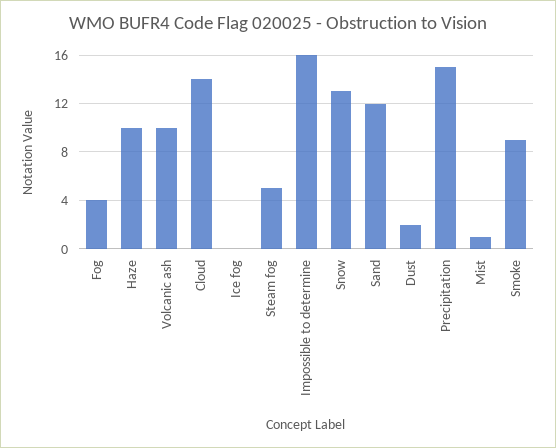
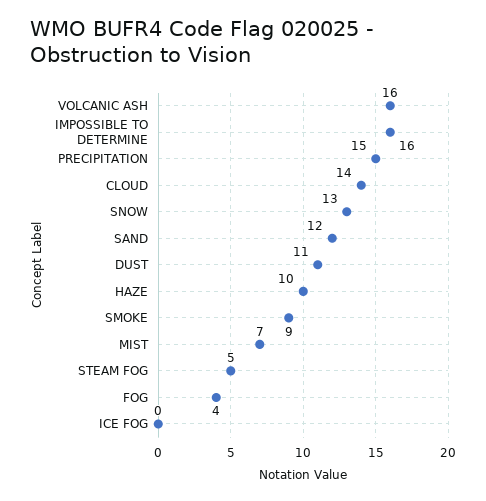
  {
    "Fog": 4,
    "Haze": 10,
-   "Volcanic ash": 10,
+   "Volcanic ash": 16,
    "Cloud": 14,
    "Ice fog": 0,
    "Steam fog": 5,
    "Impossible to determine": 16,
    "Snow": 13,
    "Sand": 12,
-   "Dust": 2,
+   "Dust": 11,
    "Precipitation": 15,
-   "Mist": 1,
+   "Mist": 7,
    "Smoke": 9
  }

